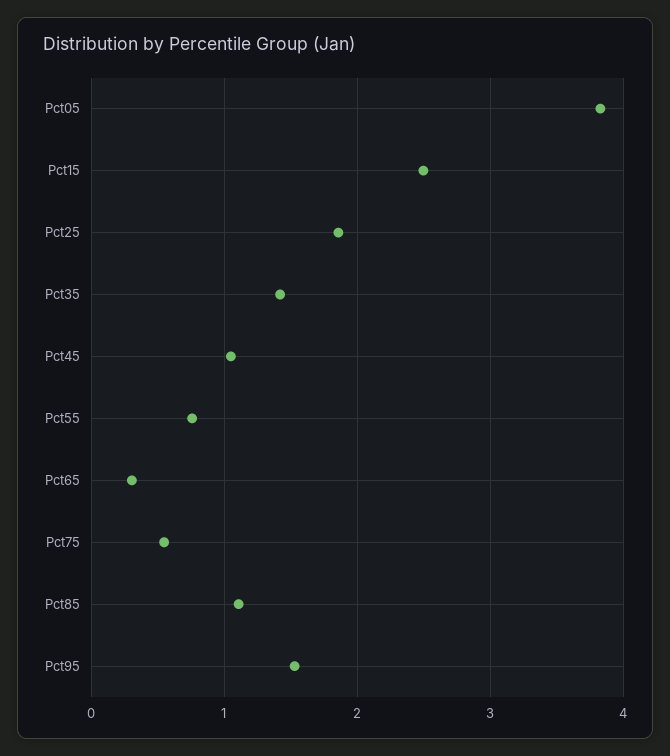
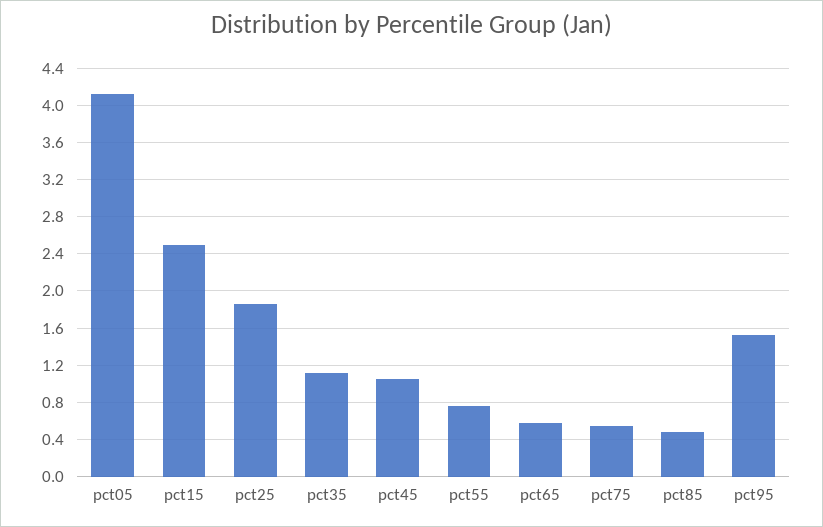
  {
-   "Pct05": 3.8,
+   "Pct05": 4.1,
    "Pct15": 2.5,
    "Pct25": 1.9,
-   "Pct35": 1.4,
+   "Pct35": 1.1,
    "Pct45": 1.1,
    "Pct55": 0.8,
-   "Pct65": 0.3,
+   "Pct65": 0.6,
    "Pct75": 0.5,
-   "Pct85": 1.1,
+   "Pct85": 0.5,
    "Pct95": 1.5
  }

